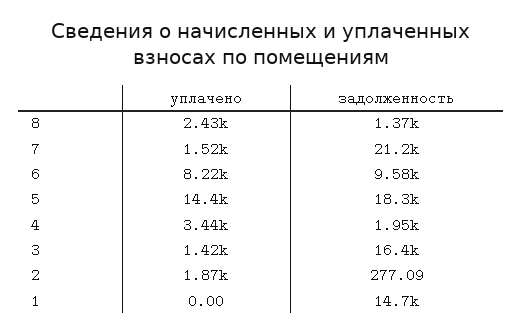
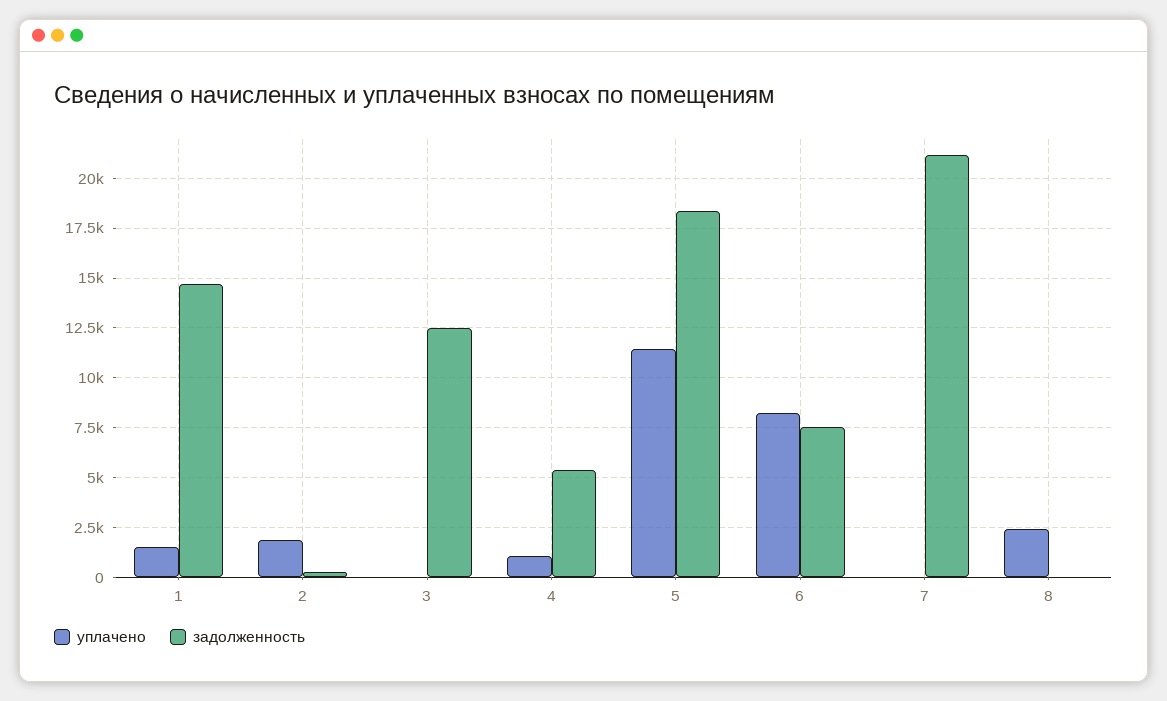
  {
    "уплачено": {
      "8": 2430,
-     "7": 1520,
+     "7": 0,
      "6": 8220,
-     "5": 14400,
+     "5": 11500,
-     "4": 3440,
+     "4": 1000,
-     "3": 1420,
+     "3": 0,
      "2": 1870,
-     "1": 0
+     "1": 1500
    },
    "задолженность": {
-     "8": 1370,
+     "8": 0,
      "7": 21200,
-     "6": 9580,
+     "6": 7500,
      "5": 18300,
-     "4": 1950,
+     "4": 5500,
-     "3": 16400,
+     "3": 12500,
      "2": 277.09,
      "1": 14700
    }
  }

